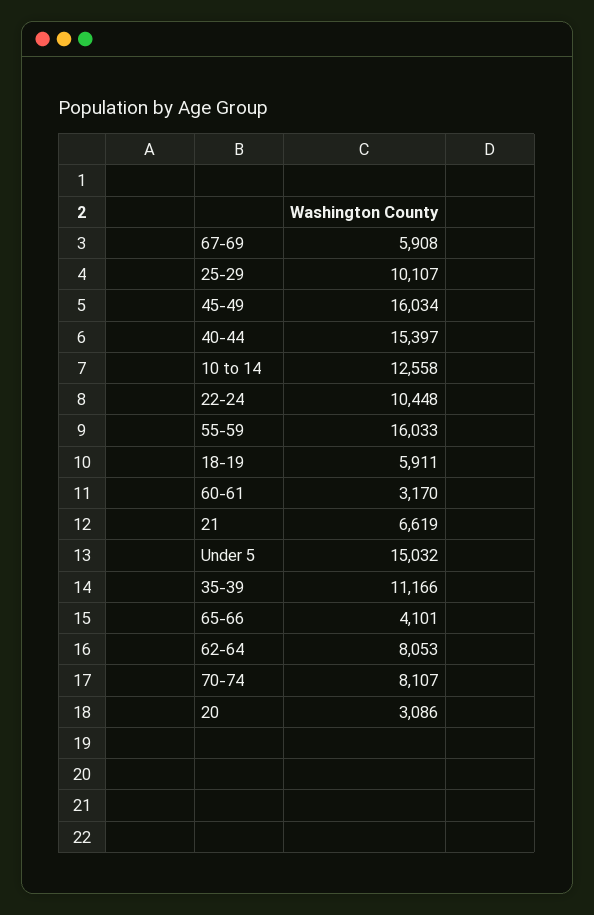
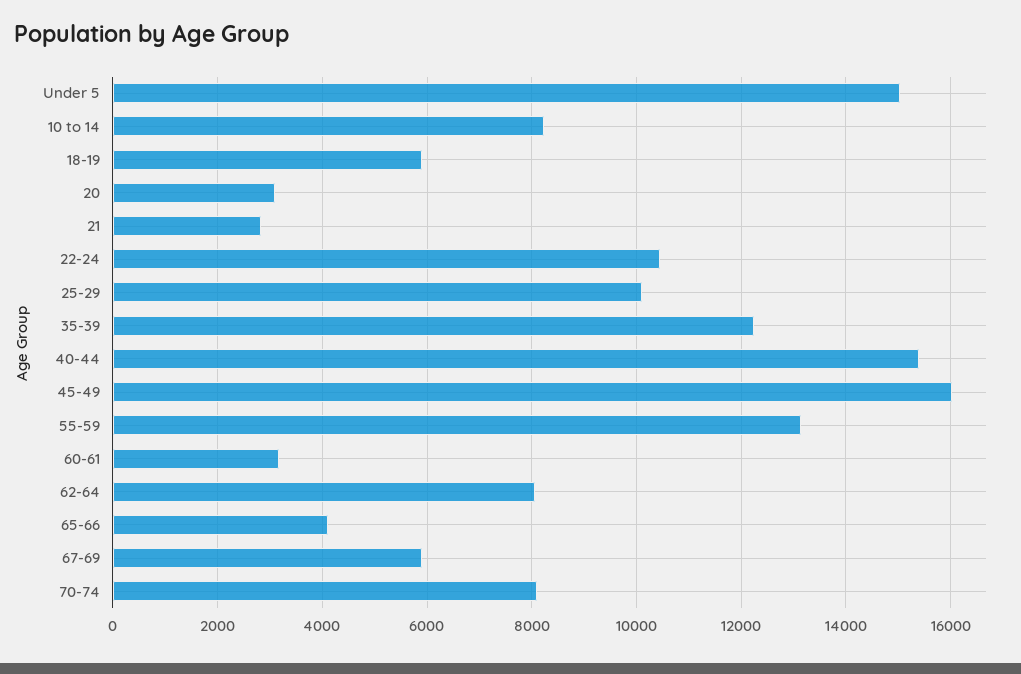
  {
    "67-69": 5908,
    "25-29": 10107,
    "45-49": 16034,
    "40-44": 15397,
-   "10 to 14": 12558,
+   "10 to 14": 8200,
    "22-24": 10448,
-   "55-59": 16033,
+   "55-59": 13200,
    "18-19": 5911,
    "60-61": 3170,
-   "21": 6619,
+   "21": 2800,
    "Under 5": 15032,
-   "35-39": 11166,
+   "35-39": 12200,
    "65-66": 4101,
    "62-64": 8053,
    "70-74": 8107,
    "20": 3086
  }

